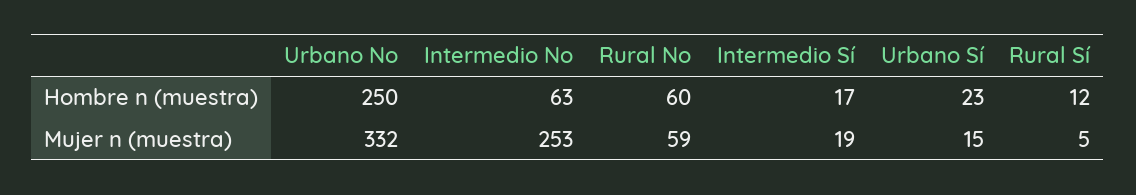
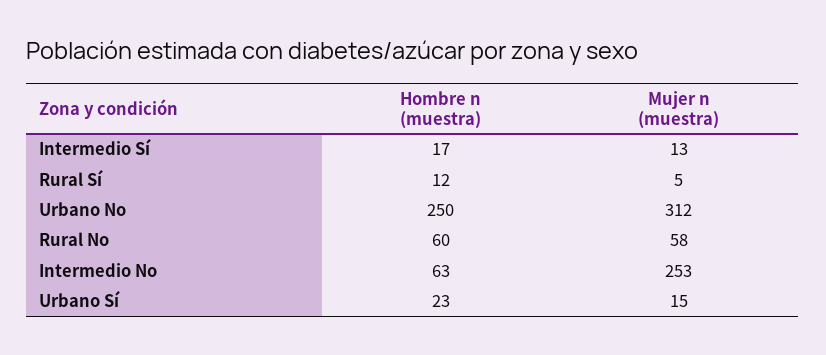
  {
    "Urbano No": {
      "Hombre n (muestra)": 250,
-     "Mujer n (muestra)": 332
+     "Mujer n (muestra)": 312
    },
    "Intermedio No": {
      "Hombre n (muestra)": 63,
      "Mujer n (muestra)": 253
    },
    "Rural No": {
      "Hombre n (muestra)": 60,
-     "Mujer n (muestra)": 59
+     "Mujer n (muestra)": 58
    },
    "Intermedio Sí": {
      "Hombre n (muestra)": 17,
-     "Mujer n (muestra)": 19
+     "Mujer n (muestra)": 13
    },
    "Urbano Sí": {
      "Hombre n (muestra)": 23,
      "Mujer n (muestra)": 15
    },
    "Rural Sí": {
      "Hombre n (muestra)": 12,
      "Mujer n (muestra)": 5
    }
  }

